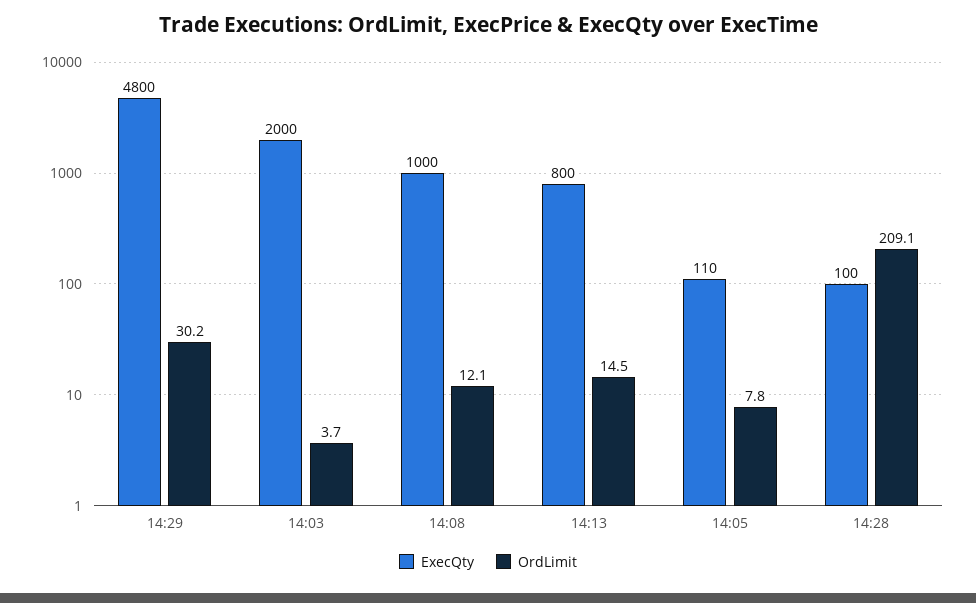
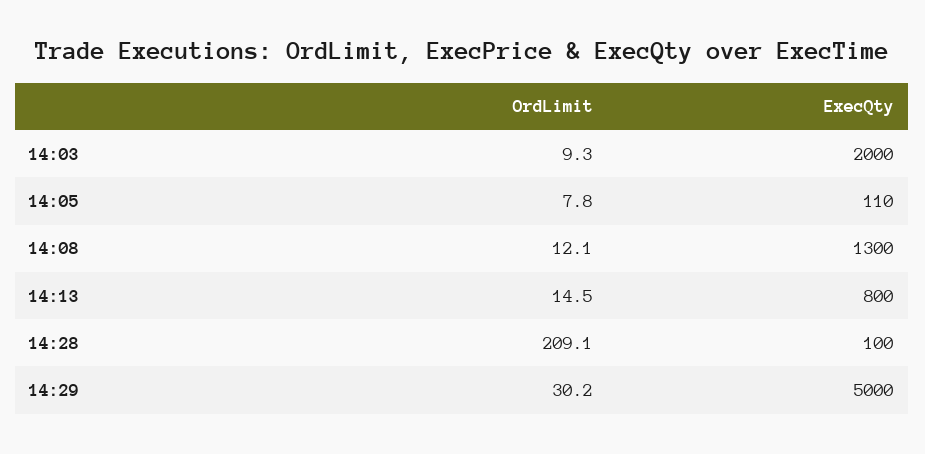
  {
    "ExecQty": {
-     "14:29": 4800,
+     "14:29": 5000,
      "14:03": 2000,
-     "14:08": 1000,
+     "14:08": 1300,
      "14:13": 800,
      "14:05": 110,
      "14:28": 100
    },
    "OrdLimit": {
      "14:29": 30.2,
-     "14:03": 3.7,
+     "14:03": 9.3,
      "14:08": 12.1,
      "14:13": 14.5,
      "14:05": 7.8,
      "14:28": 209.1
    }
  }

